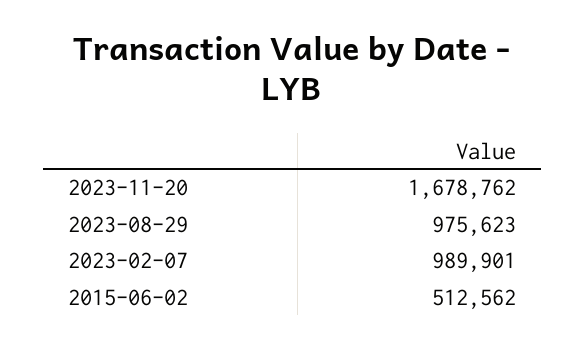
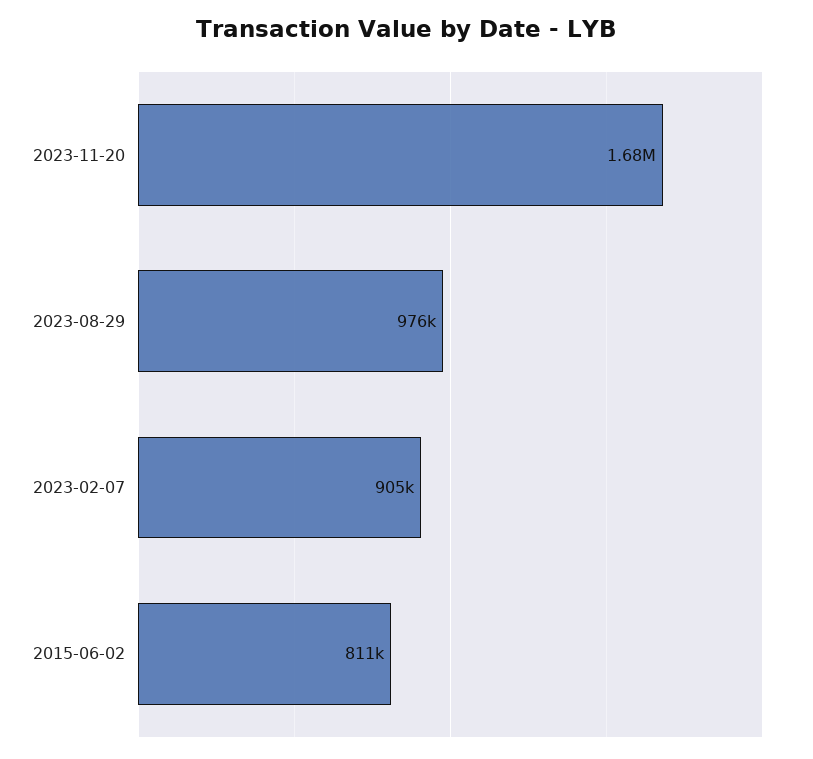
  {
    "2023-11-20": 1678762,
    "2023-08-29": 975623,
-   "2023-02-07": 989901,
+   "2023-02-07": 905000,
-   "2015-06-02": 512562
+   "2015-06-02": 811000
  }

